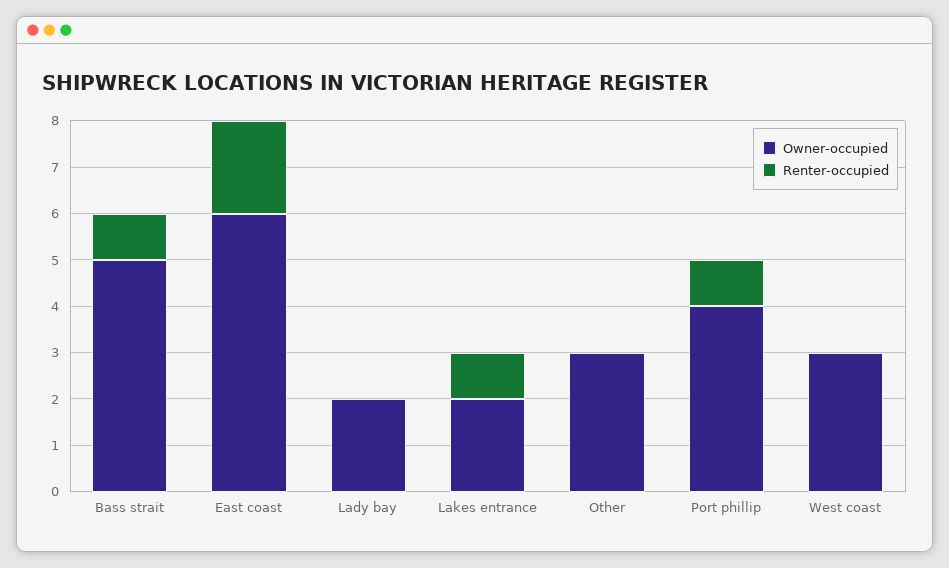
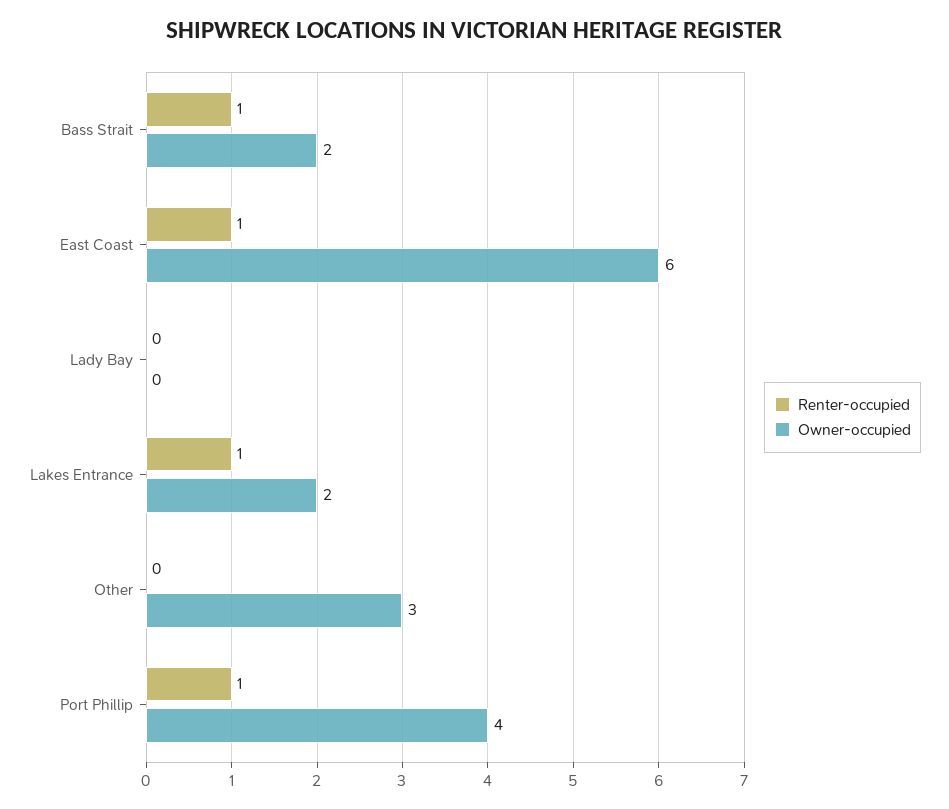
  {
    "Owner-occupied": {
-     "Bass strait": 5,
+     "Bass strait": 2,
      "East coast": 6,
-     "Lady bay": 2,
+     "Lady bay": 0,
      "Lakes entrance": 2,
      "Other": 3,
-     "Port phillip": 4,
+     "Port phillip": 4
-     "West coast": 3
    },
    "Renter-occupied": {
      "Bass strait": 1,
-     "East coast": 2,
+     "East coast": 1,
      "Lady bay": 0,
      "Lakes entrance": 1,
      "Other": 0,
-     "Port phillip": 1,
+     "Port phillip": 1
-     "West coast": 0
    }
  }

